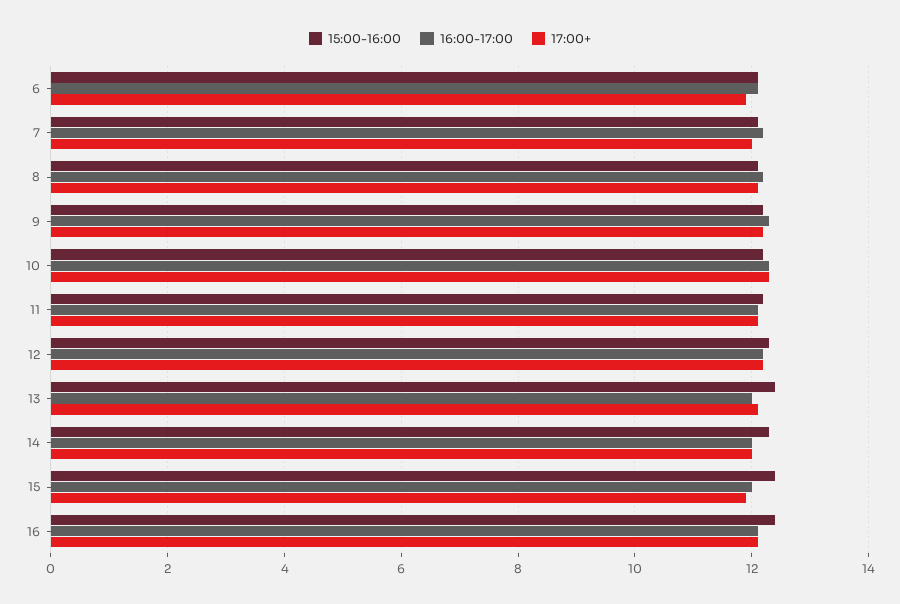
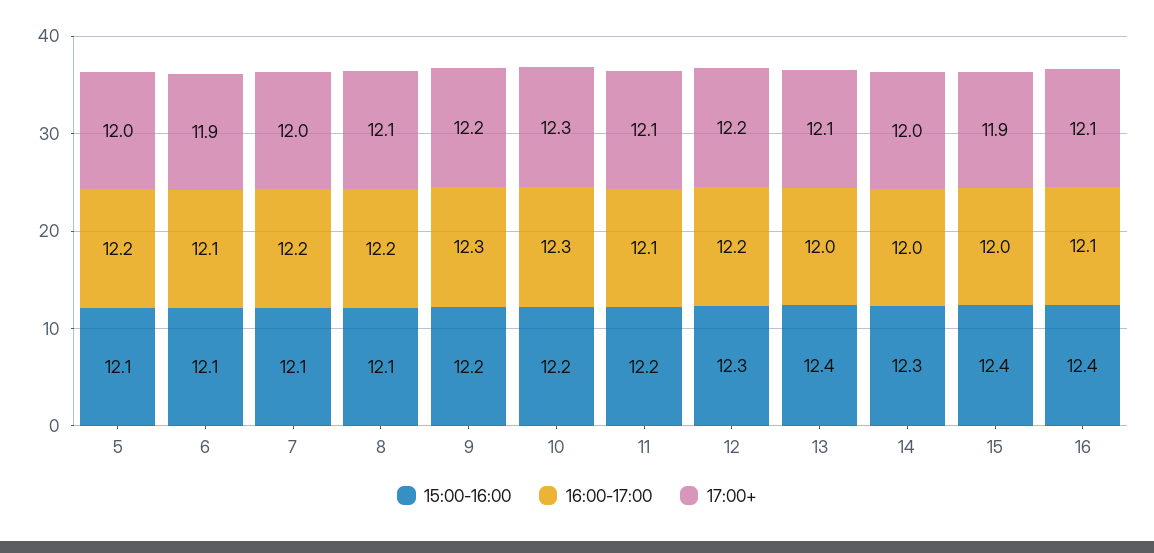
  {
    "15:00-16:00": {
      "6": 12.1,
      "7": 12.1,
      "8": 12.1,
      "9": 12.2,
      "10": 12.2,
      "11": 12.2,
      "12": 12.3,
      "13": 12.4,
      "14": 12.3,
      "15": 12.4,
-     "16": 12.4
+     "16": 12.4,
+     "5": 12.1
    },
    "16:00-17:00": {
      "6": 12.1,
      "7": 12.2,
      "8": 12.2,
      "9": 12.3,
      "10": 12.3,
      "11": 12.1,
      "12": 12.2,
      "13": 12,
      "14": 12,
      "15": 12,
-     "16": 12.1
+     "16": 12.1,
+     "5": 12.2
    },
    "17:00+": {
      "6": 11.9,
      "7": 12,
      "8": 12.1,
      "9": 12.2,
      "10": 12.3,
      "11": 12.1,
      "12": 12.2,
      "13": 12.1,
      "14": 12,
      "15": 11.9,
-     "16": 12.1
+     "16": 12.1,
+     "5": 12
    }
  }

